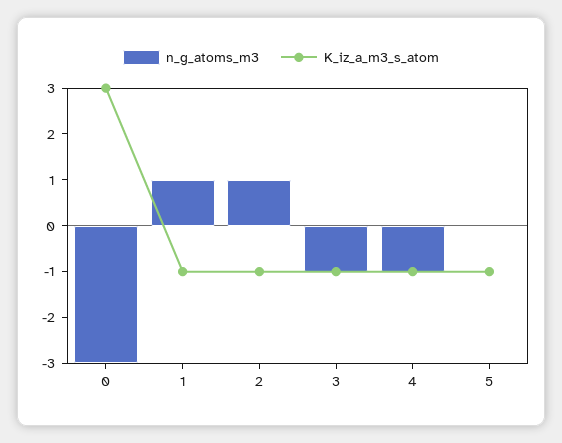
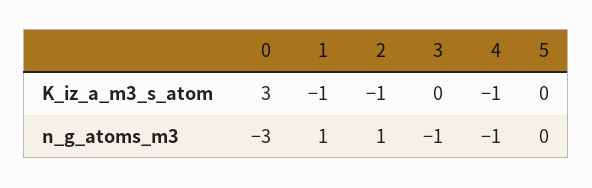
  {
    "n_g_atoms_m3": {
      "0": -3,
      "1": 1,
      "2": 1,
      "3": -1,
      "4": -1,
      "5": 0
    },
    "K_iz_a_m3_s_atom": {
      "0": 3,
      "1": -1,
      "2": -1,
-     "3": -1,
+     "3": 0,
      "4": -1,
-     "5": -1
+     "5": 0
    }
  }

